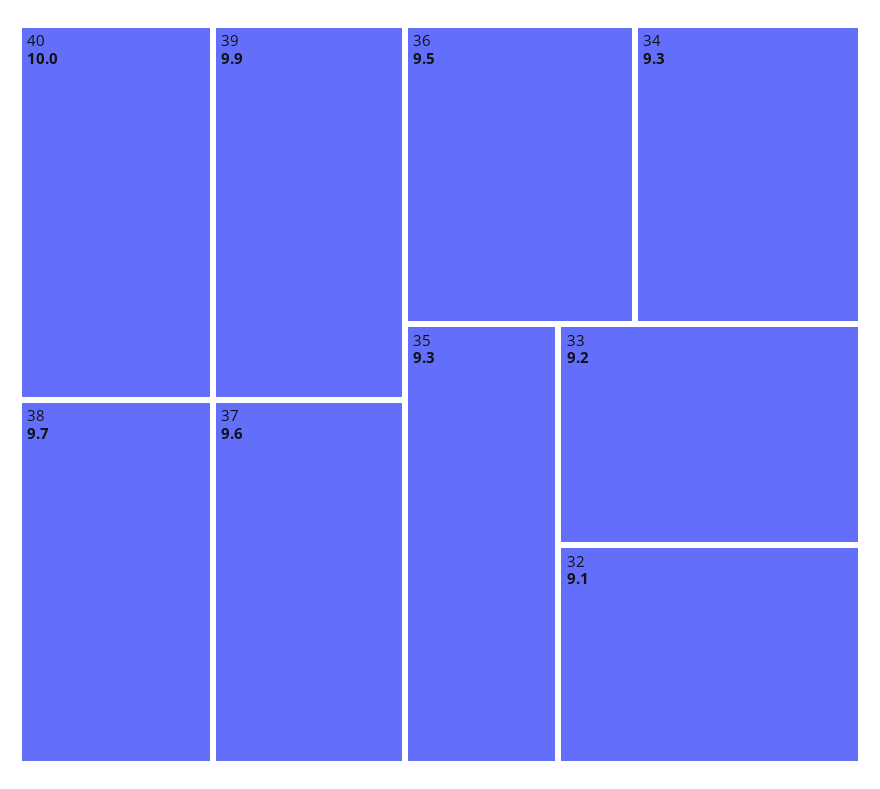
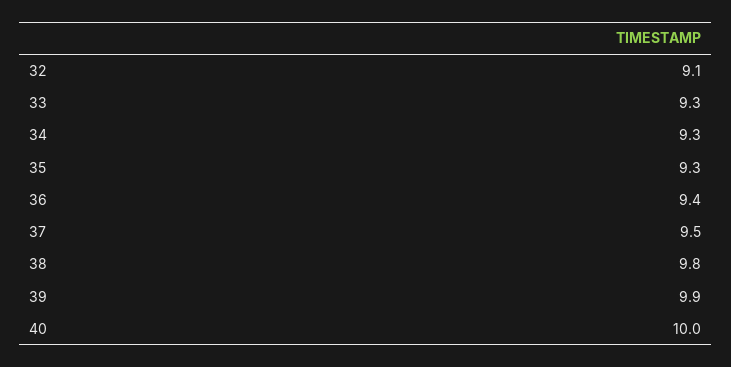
  {
    "40": 10,
    "39": 9.9,
-   "38": 9.7,
+   "38": 9.8,
-   "37": 9.6,
+   "37": 9.5,
-   "36": 9.5,
+   "36": 9.4,
    "34": 9.3,
    "35": 9.3,
-   "33": 9.2,
+   "33": 9.3,
    "32": 9.1
  }

